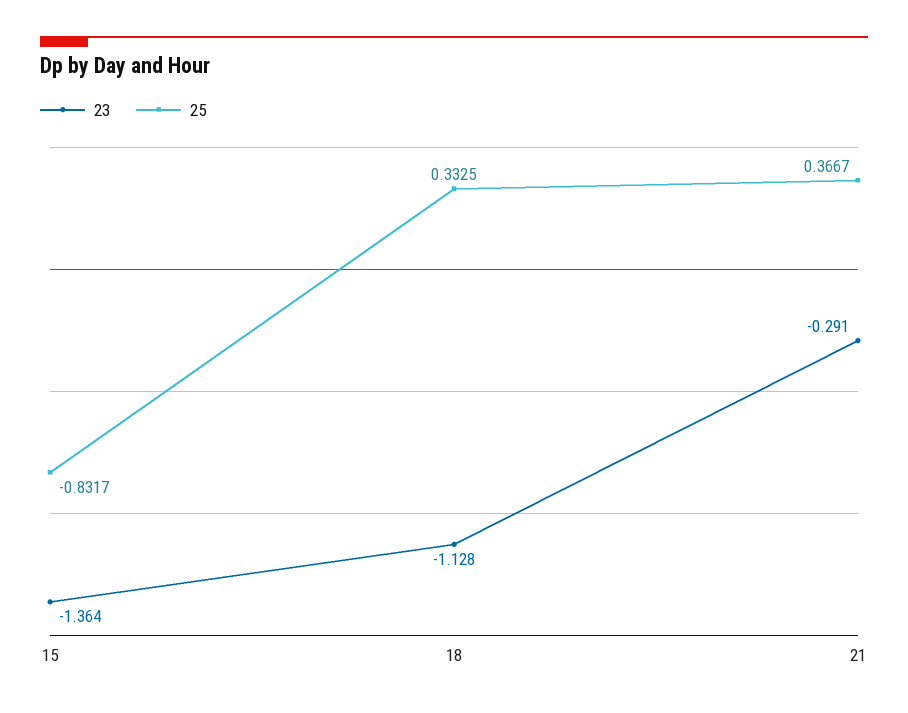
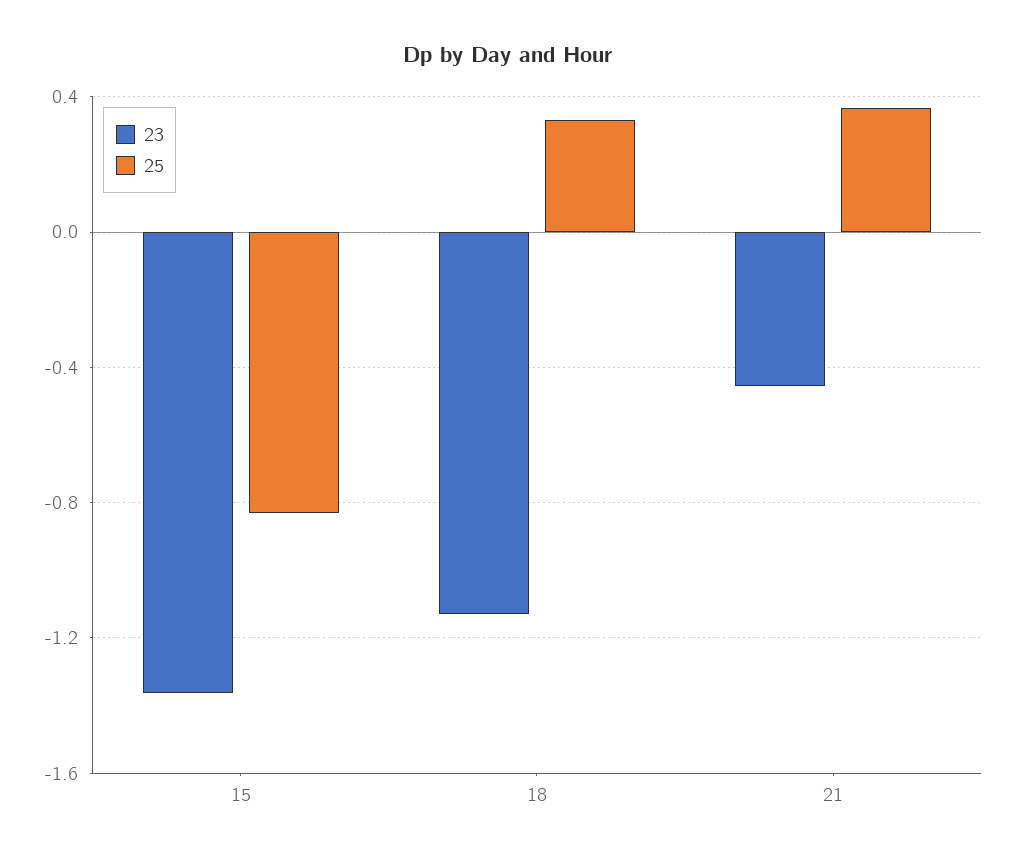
  {
    "23": {
      "15": -1.364,
      "18": -1.128,
-     "21": -0.291
+     "21": -0.45
    },
    "25": {
      "15": -0.8317,
      "18": 0.3325,
      "21": 0.3667
    }
  }

